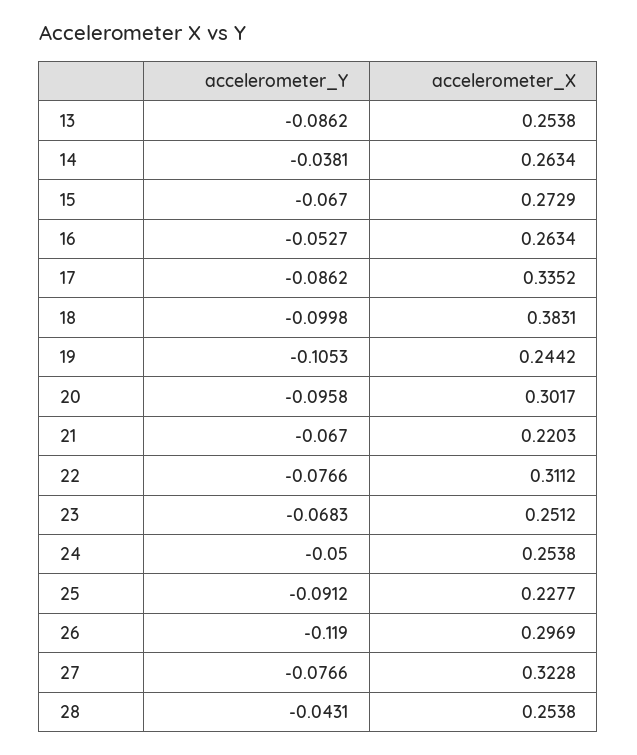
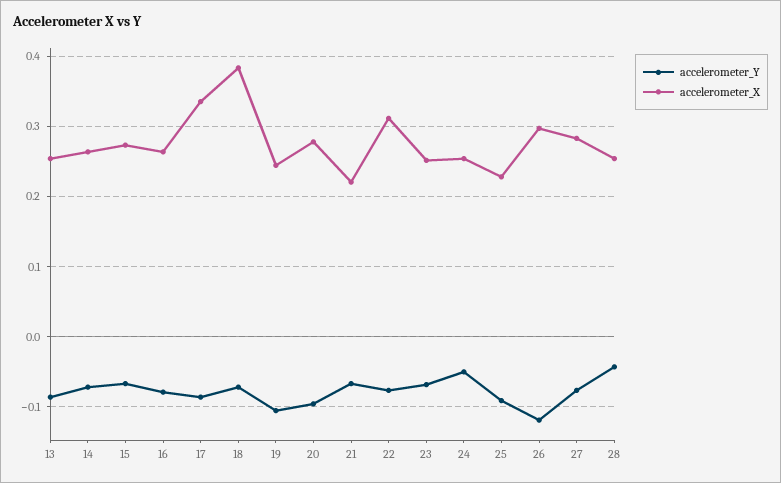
  {
    "accelerometer_Y": {
      "13": -0.0862,
-     "14": -0.0381,
+     "14": -0.07,
      "15": -0.067,
-     "16": -0.0527,
+     "16": -0.08,
      "17": -0.0862,
-     "18": -0.0998,
+     "18": -0.07,
      "19": -0.1053,
      "20": -0.0958,
      "21": -0.067,
      "22": -0.0766,
      "23": -0.0683,
      "24": -0.05,
      "25": -0.0912,
      "26": -0.119,
      "27": -0.0766,
      "28": -0.0431
    },
    "accelerometer_X": {
      "13": 0.2538,
      "14": 0.2634,
      "15": 0.2729,
      "16": 0.2634,
      "17": 0.3352,
      "18": 0.3831,
      "19": 0.2442,
-     "20": 0.3017,
+     "20": 0.28,
      "21": 0.2203,
      "22": 0.3112,
      "23": 0.2512,
      "24": 0.2538,
      "25": 0.2277,
      "26": 0.2969,
-     "27": 0.3228,
+     "27": 0.28,
      "28": 0.2538
    }
  }

